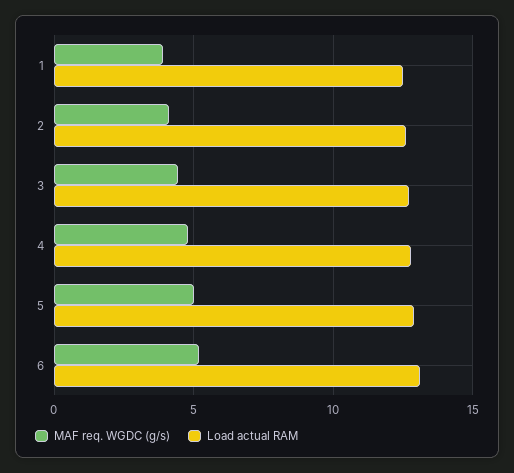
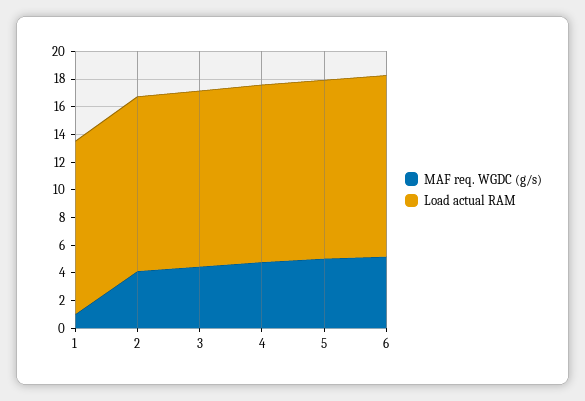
  {
    "MAF req. WGDC (g/s)": {
-     "1": 4,
+     "1": 1,
      "2": 4,
      "3": 4.5,
      "4": 5,
      "5": 5,
      "6": 5
    },
    "Load actual RAM": {
      "1": 12.5,
      "2": 12.5,
      "3": 12.5,
      "4": 13,
      "5": 13,
      "6": 13
    }
  }

